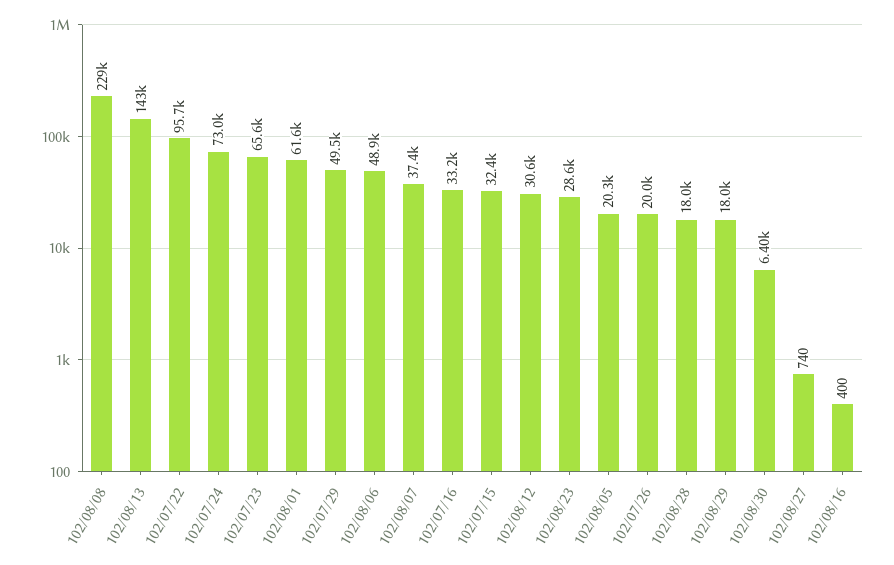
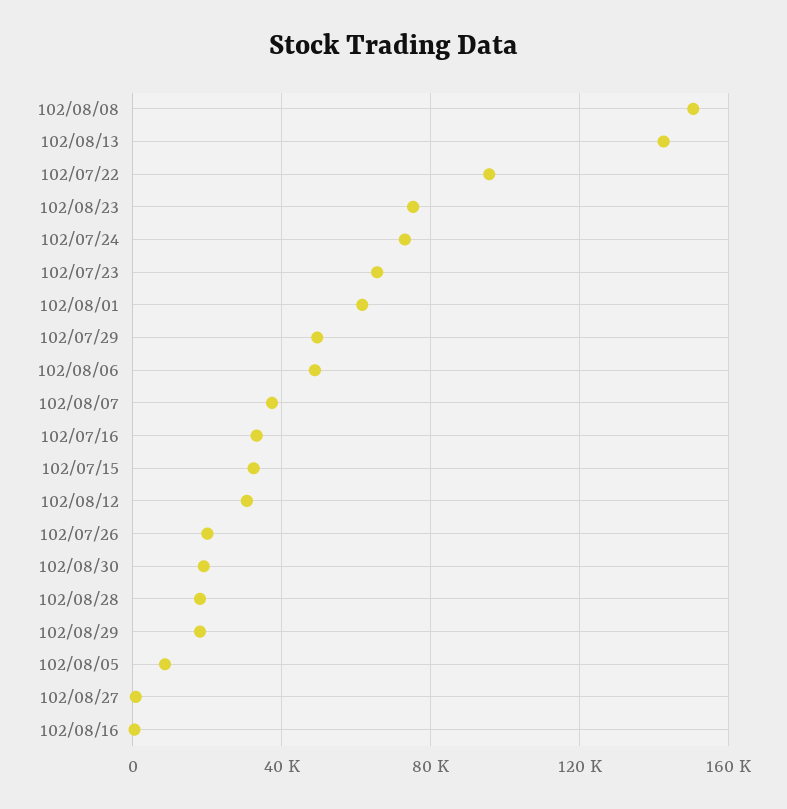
  {
-   "102/08/08": 229000,
+   "102/08/08": 150000,
    "102/08/13": 143000,
    "102/07/22": 95700,
    "102/07/24": 73000,
    "102/07/23": 65600,
    "102/08/01": 61600,
    "102/07/29": 49500,
    "102/08/06": 48900,
    "102/08/07": 37400,
    "102/07/16": 33200,
    "102/07/15": 32400,
    "102/08/12": 30600,
-   "102/08/23": 28600,
+   "102/08/23": 75000,
-   "102/08/05": 20300,
+   "102/08/05": 10000,
    "102/07/26": 20000,
    "102/08/28": 18000,
    "102/08/29": 18000,
-   "102/08/30": 6400,
+   "102/08/30": 20000,
    "102/08/27": 740,
    "102/08/16": 400
  }

